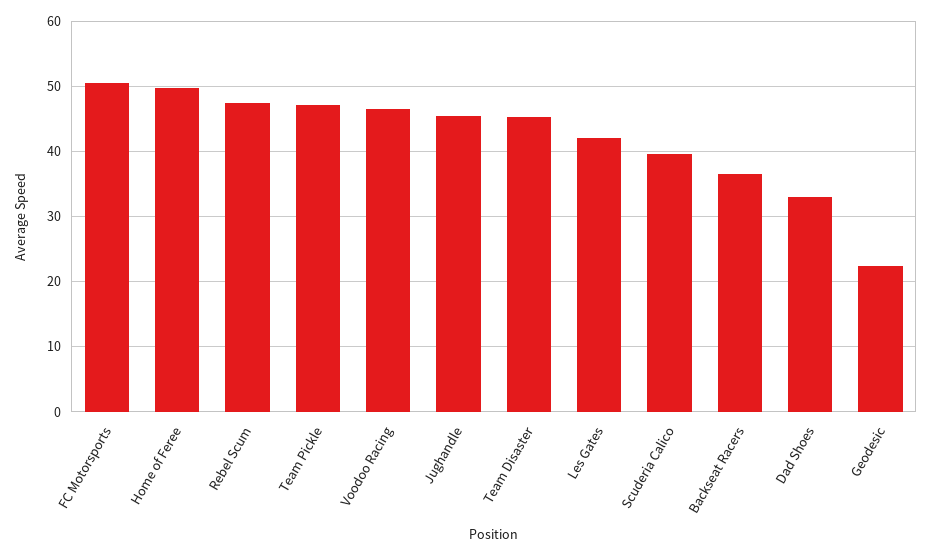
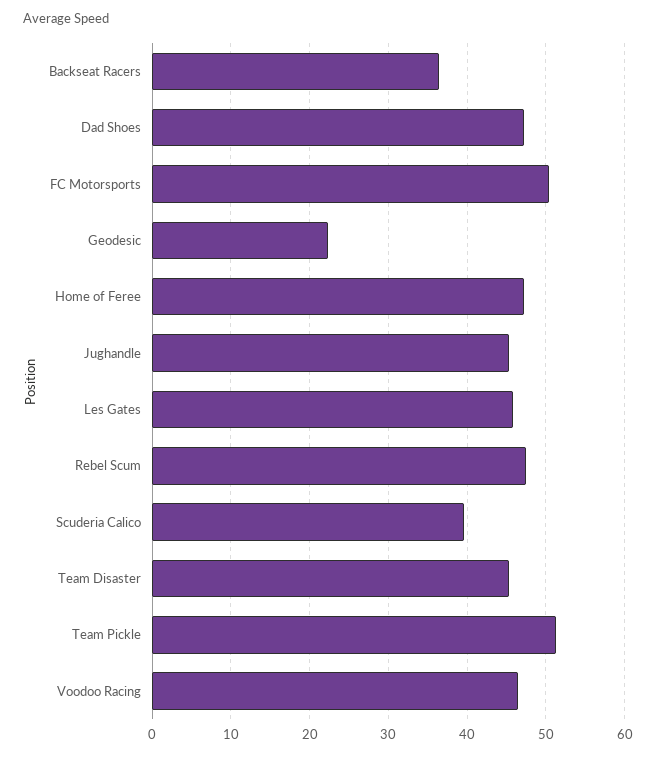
  {
    "FC Motorsports": 50,
-   "Home of Feree": 50,
+   "Home of Feree": 47,
    "Rebel Scum": 47,
-   "Team Pickle": 47,
+   "Team Pickle": 51,
    "Voodoo Racing": 46,
    "Jughandle": 45,
    "Team Disaster": 45,
-   "Les Gates": 42,
+   "Les Gates": 46,
    "Scuderia Calico": 40,
    "Backseat Racers": 36,
-   "Dad Shoes": 33,
+   "Dad Shoes": 47,
    "Geodesic": 22
  }

